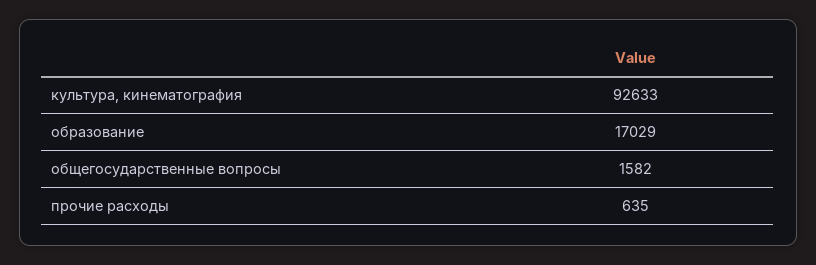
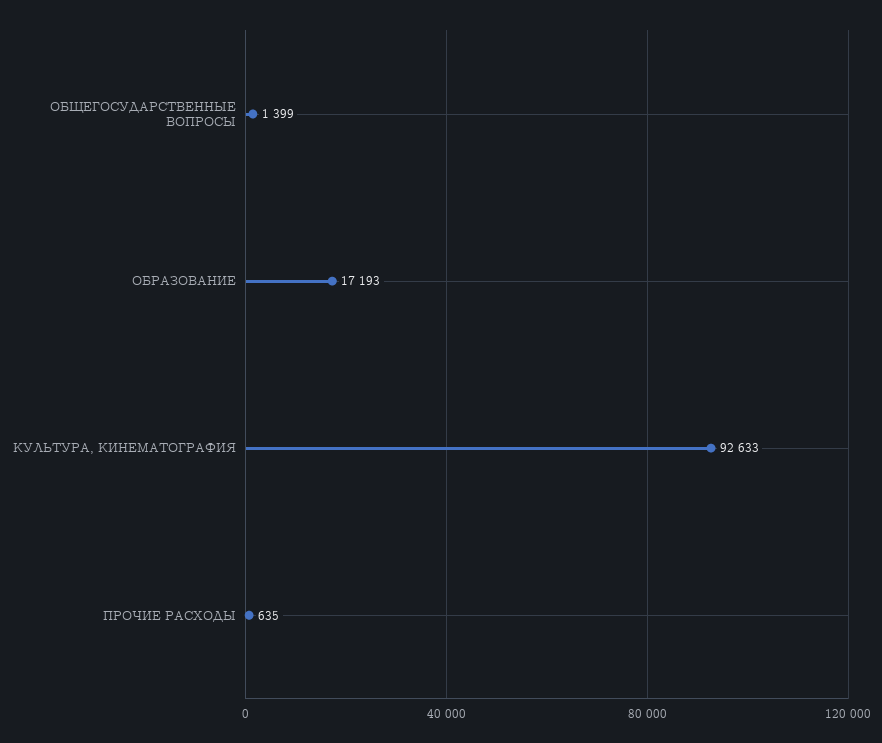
  {
    "культура, кинематография": 92633,
-   "образование": 17029,
+   "образование": 17193,
-   "общегосударственные вопросы": 1582,
+   "общегосударственные вопросы": 1399,
    "прочие расходы": 635
  }

